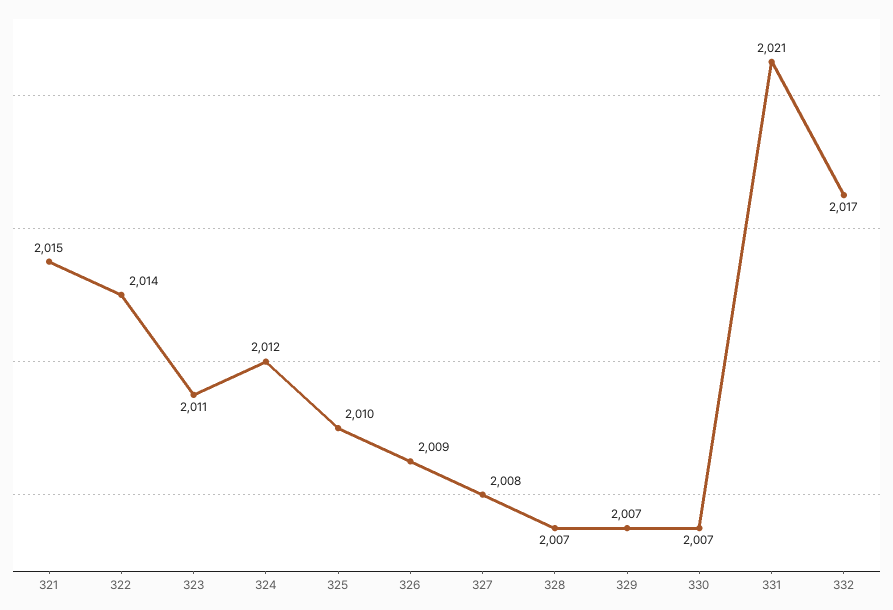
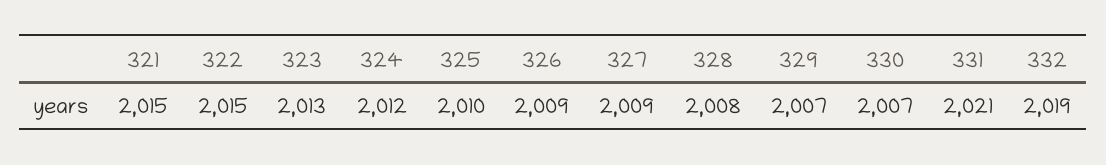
  {
    "321": 2015,
-   "322": 2014,
+   "322": 2015,
-   "323": 2011,
+   "323": 2013,
    "324": 2012,
    "325": 2010,
    "326": 2009,
-   "327": 2008,
+   "327": 2009,
-   "328": 2007,
+   "328": 2008,
    "329": 2007,
    "330": 2007,
    "331": 2021,
-   "332": 2017
+   "332": 2019
  }

